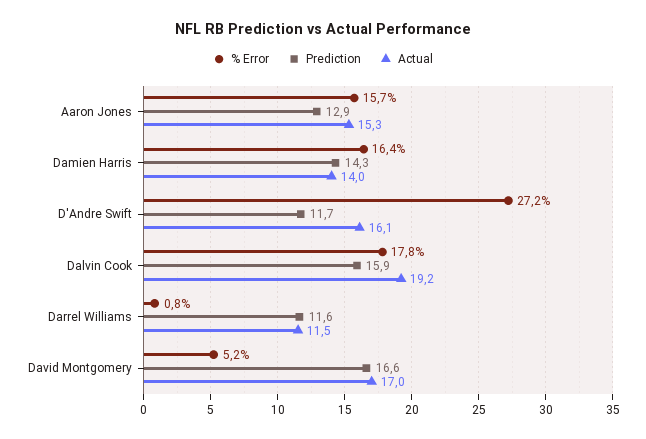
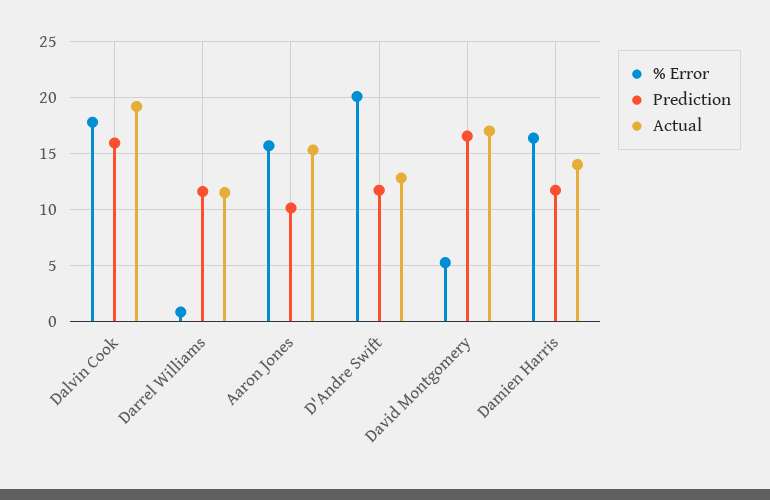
  {
    "% Error": {
      "Aaron Jones": 15.7,
      "Damien Harris": 16.4,
-     "D'Andre Swift": 27.2,
+     "D'Andre Swift": 20,
      "Dalvin Cook": 17.8,
      "Darrel Williams": 0.8,
      "David Montgomery": 5.2
    },
    "Prediction": {
-     "Aaron Jones": 12.9,
+     "Aaron Jones": 10,
-     "Damien Harris": 14.3,
+     "Damien Harris": 12,
      "D'Andre Swift": 11.7,
      "Dalvin Cook": 15.9,
      "Darrel Williams": 11.6,
      "David Montgomery": 16.6
    },
    "Actual": {
      "Aaron Jones": 15.3,
      "Damien Harris": 14,
-     "D'Andre Swift": 16.1,
+     "D'Andre Swift": 13,
      "Dalvin Cook": 19.2,
      "Darrel Williams": 11.5,
      "David Montgomery": 17
    }
  }

